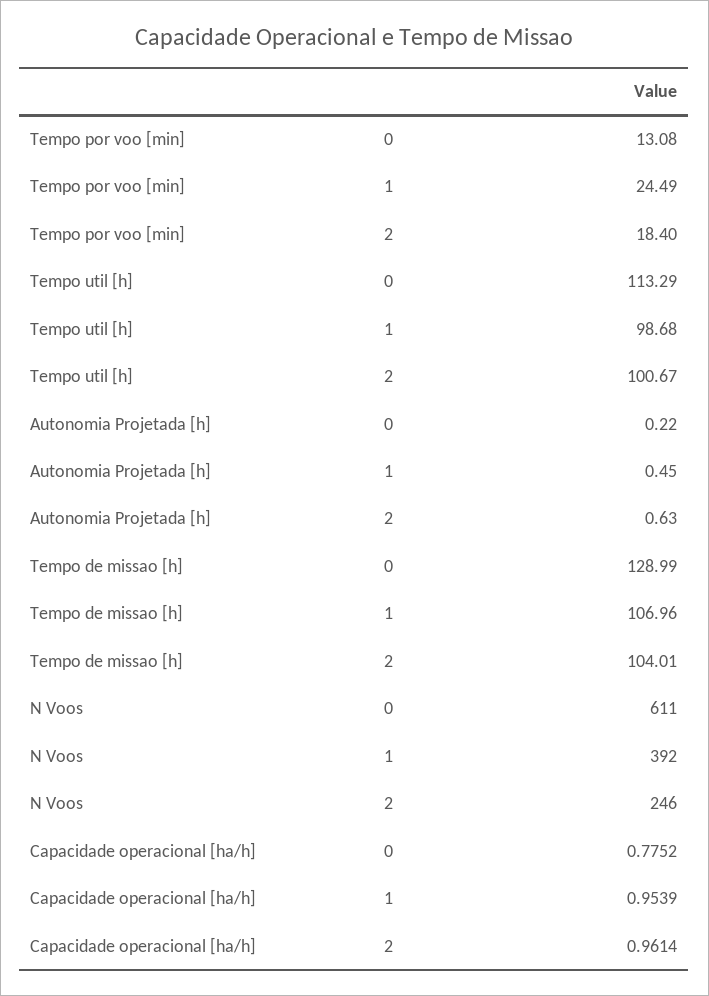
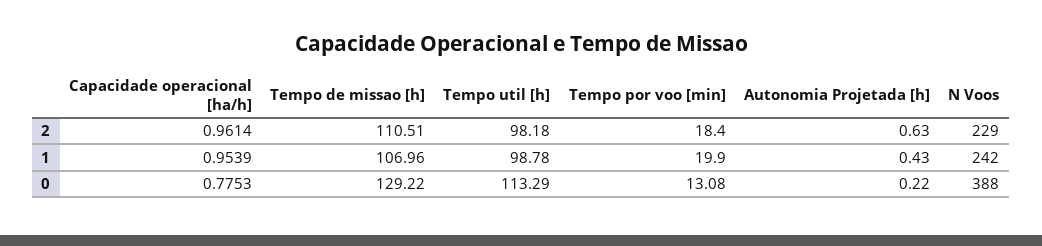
  {
    "Tempo por voo [min]": {
      "0": 13.08,
-     "1": 24.49,
+     "1": 19.9,
      "2": 18.4
    },
    "Tempo util [h]": {
      "0": 113.29,
-     "1": 98.68,
+     "1": 98.78,
-     "2": 100.67
+     "2": 98.18
    },
    "Autonomia Projetada [h]": {
      "0": 0.22,
-     "1": 0.45,
+     "1": 0.43,
      "2": 0.63
    },
    "Tempo de missao [h]": {
-     "0": 128.99,
+     "0": 129.22,
      "1": 106.96,
-     "2": 104.01
+     "2": 110.51
    },
    "N Voos": {
-     "0": 611,
+     "0": 388,
-     "1": 392,
+     "1": 242,
-     "2": 246
+     "2": 229
    },
    "Capacidade operacional [ha/h]": {
-     "0": 0.7752,
+     "0": 0.7753,
      "1": 0.9539,
      "2": 0.9614
    }
  }

